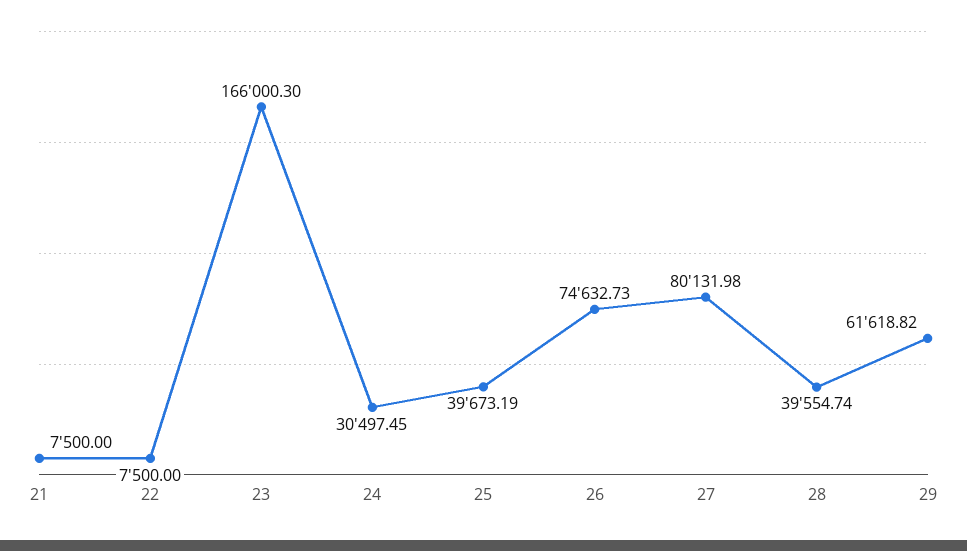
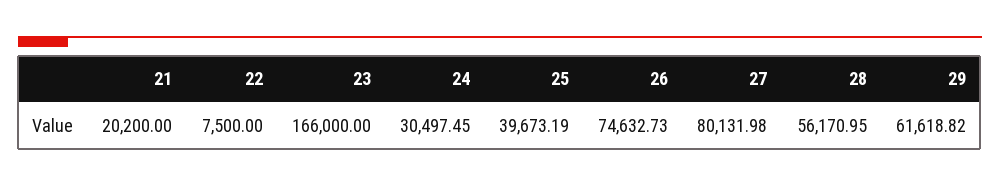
  {
-   "21": 7500,
+   "21": 20200,
    "22": 7500,
-   "23": 166000.3,
+   "23": 166000,
    "24": 30497.45,
    "25": 39673.19,
    "26": 74632.73,
    "27": 80131.98,
-   "28": 39554.74,
+   "28": 56170.95,
    "29": 61618.82
  }

